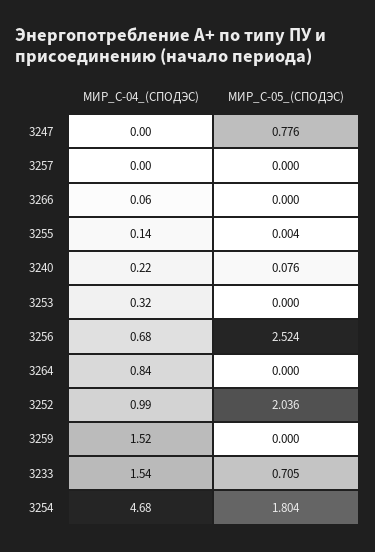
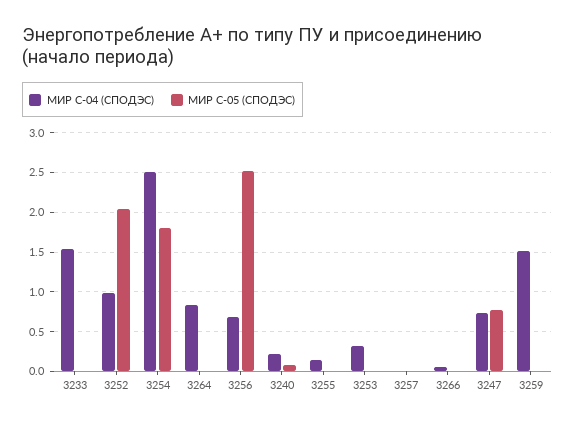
  {
    "МИР_С-04_(СПОДЭС)": {
-     "3247": 0,
+     "3247": 0.7,
      "3257": 0,
      "3266": 0.06,
      "3255": 0.14,
      "3240": 0.22,
      "3253": 0.32,
      "3256": 0.68,
      "3264": 0.84,
      "3252": 0.99,
      "3259": 1.52,
      "3233": 1.54,
-     "3254": 4.68
+     "3254": 2.5
    },
    "МИР_С-05_(СПОДЭС)": {
      "3247": 0.776,
      "3257": 0,
      "3266": 0,
      "3255": 0.004,
      "3240": 0.076,
      "3253": 0,
      "3256": 2.524,
      "3264": 0,
      "3252": 2.036,
      "3259": 0,
-     "3233": 0.705,
+     "3233": 0,
      "3254": 1.804
    }
  }

